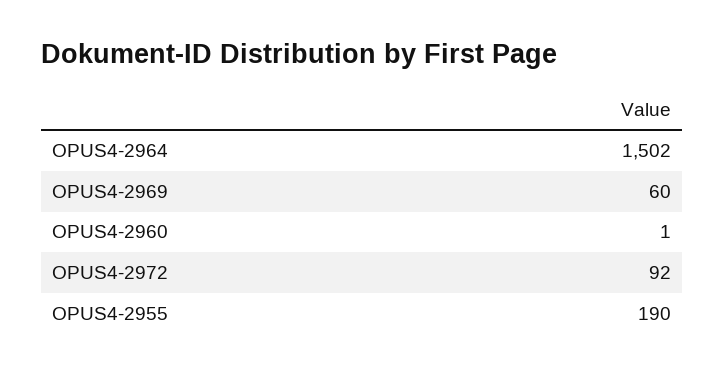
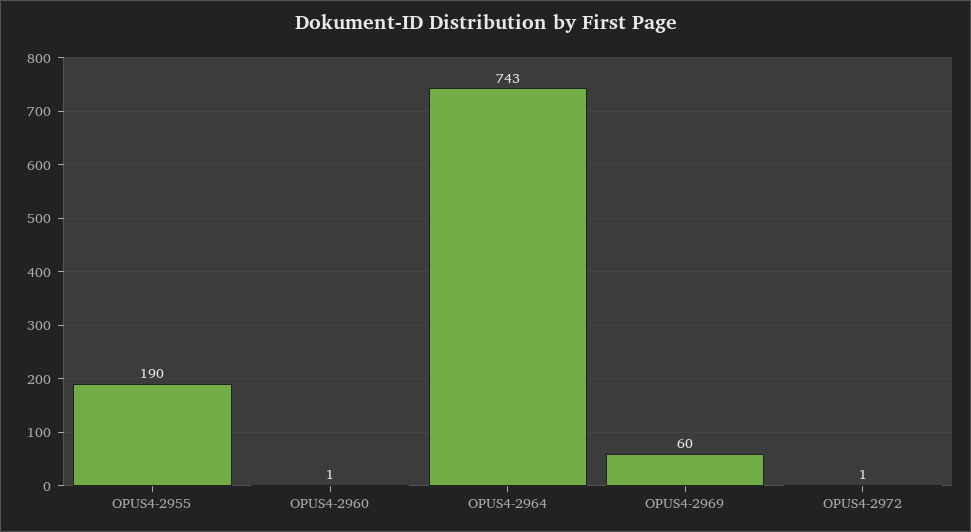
  {
-   "OPUS4-2964": 1502,
+   "OPUS4-2964": 743,
    "OPUS4-2969": 60,
    "OPUS4-2960": 1,
-   "OPUS4-2972": 92,
+   "OPUS4-2972": 1,
    "OPUS4-2955": 190
  }

